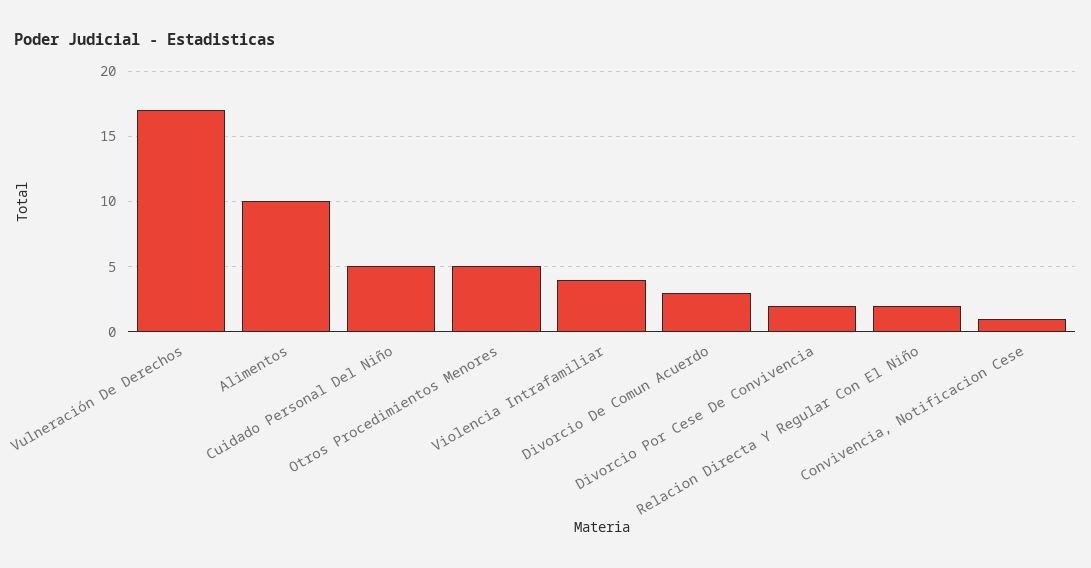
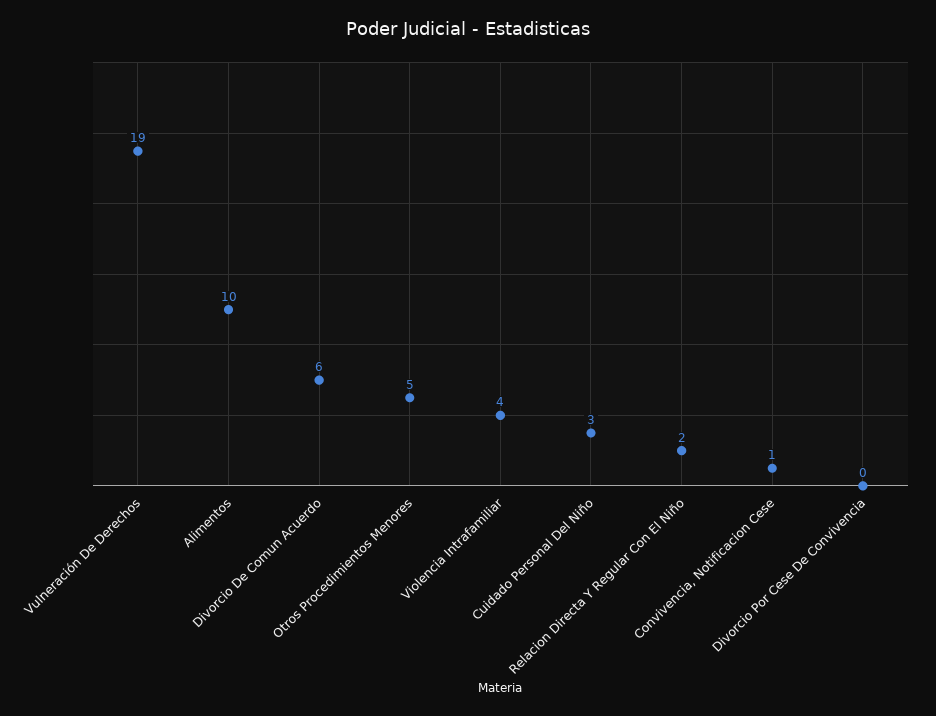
  {
-   "Vulneración De Derechos": 17,
+   "Vulneración De Derechos": 19,
    "Alimentos": 10,
-   "Cuidado Personal Del Niño": 5,
+   "Cuidado Personal Del Niño": 3,
    "Otros Procedimientos Menores": 5,
    "Violencia Intrafamiliar": 4,
-   "Divorcio De Comun Acuerdo": 3,
+   "Divorcio De Comun Acuerdo": 6,
-   "Divorcio Por Cese De Convivencia": 2,
+   "Divorcio Por Cese De Convivencia": 0,
    "Relacion Directa Y Regular Con El Niño": 2,
    "Convivencia, Notificacion Cese": 1
  }

